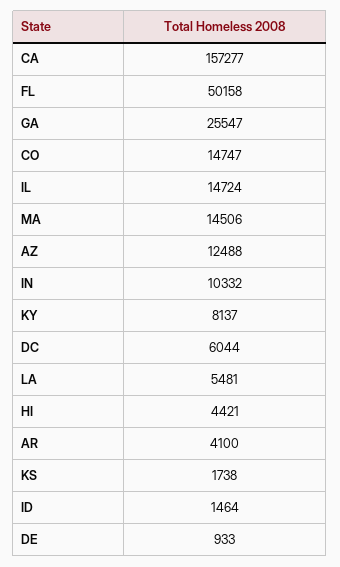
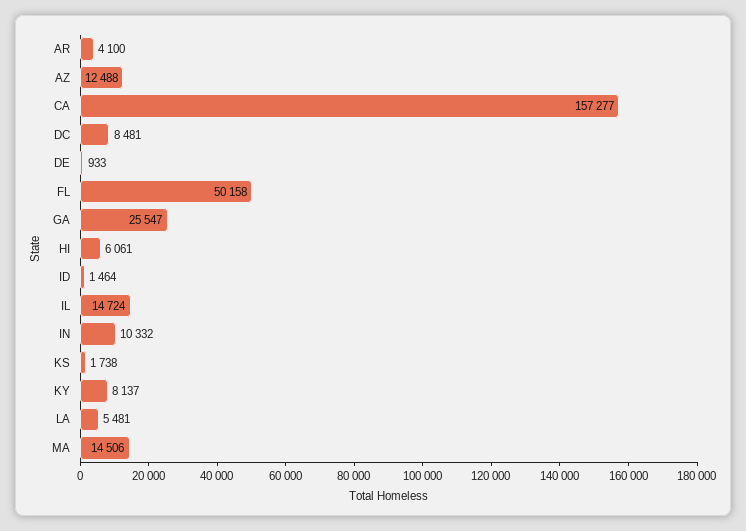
  {
    "CA": 157277,
    "FL": 50158,
    "GA": 25547,
-   "CO": 14747,
    "IL": 14724,
    "MA": 14506,
    "AZ": 12488,
    "IN": 10332,
    "KY": 8137,
-   "DC": 6044,
+   "DC": 8481,
    "LA": 5481,
-   "HI": 4421,
+   "HI": 6061,
    "AR": 4100,
    "KS": 1738,
    "ID": 1464,
    "DE": 933
  }

